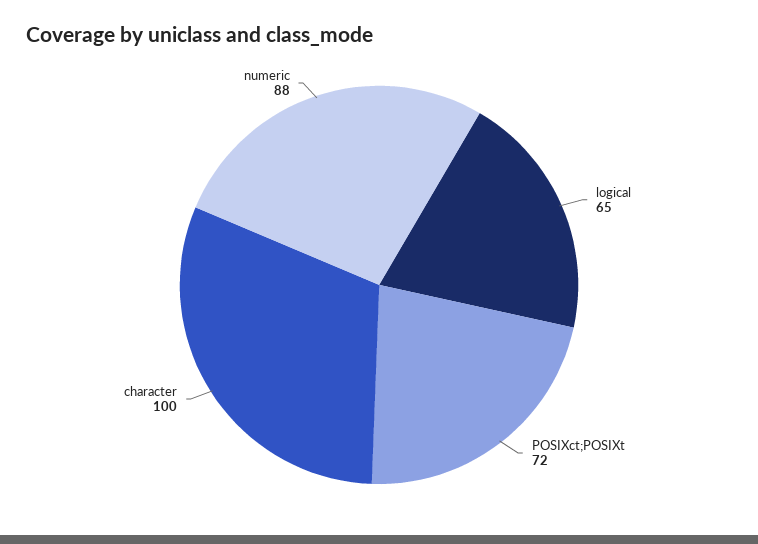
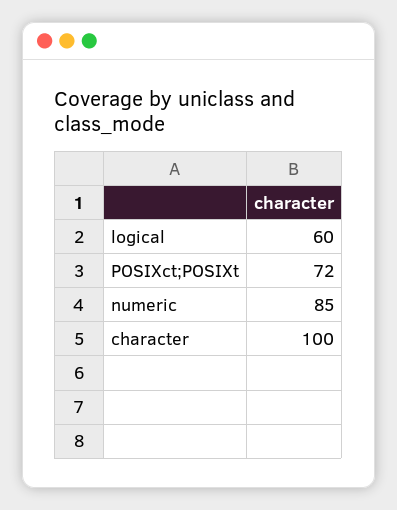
  {
-   "logical": 65,
+   "logical": 60,
    "POSIXct;POSIXt": 72,
    "character": 100,
-   "numeric": 88
+   "numeric": 85
  }

